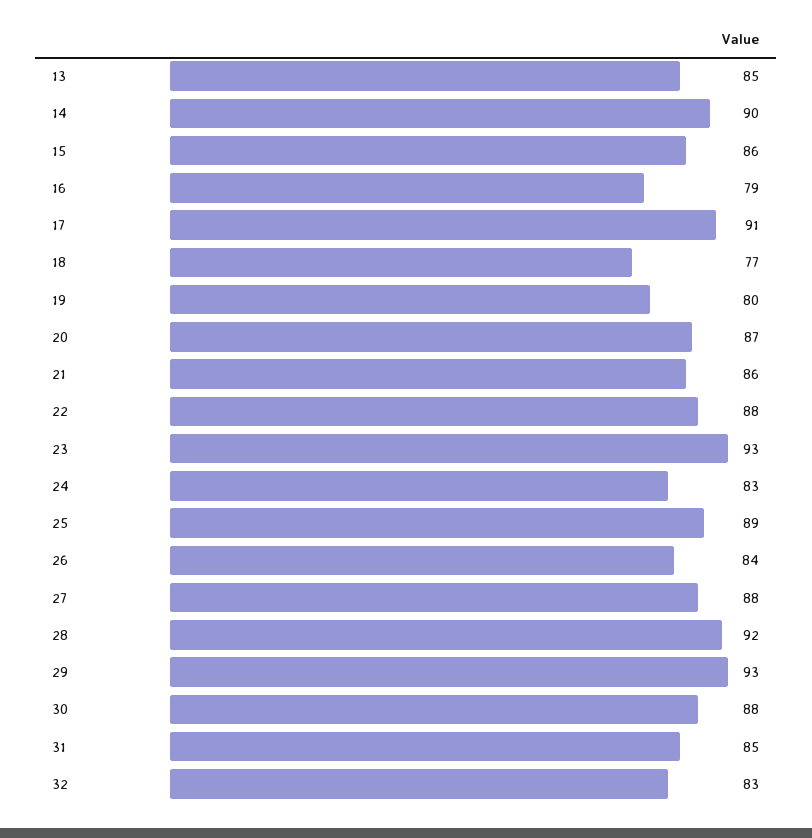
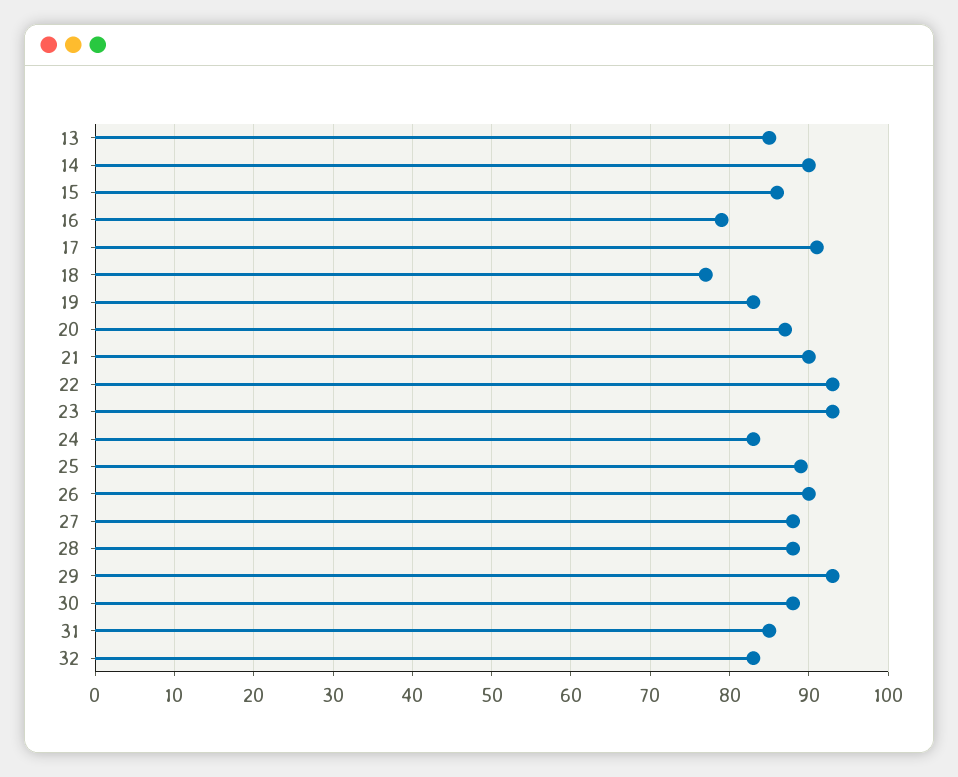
  {
    "13": 85,
    "14": 90,
    "15": 86,
    "16": 79,
    "17": 91,
    "18": 77,
-   "19": 80,
+   "19": 83,
    "20": 87,
-   "21": 86,
+   "21": 90,
-   "22": 88,
+   "22": 93,
    "23": 93,
    "24": 83,
    "25": 89,
-   "26": 84,
+   "26": 90,
    "27": 88,
-   "28": 92,
+   "28": 88,
    "29": 93,
    "30": 88,
    "31": 85,
    "32": 83
  }

